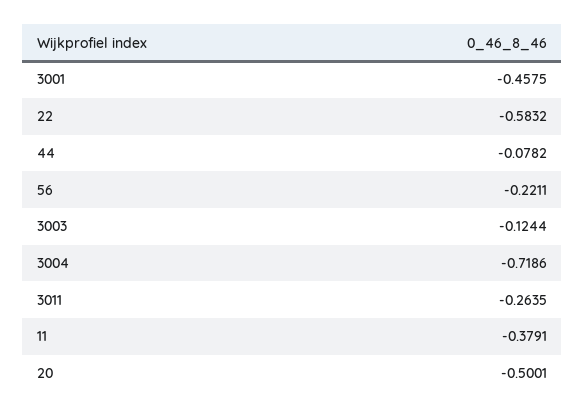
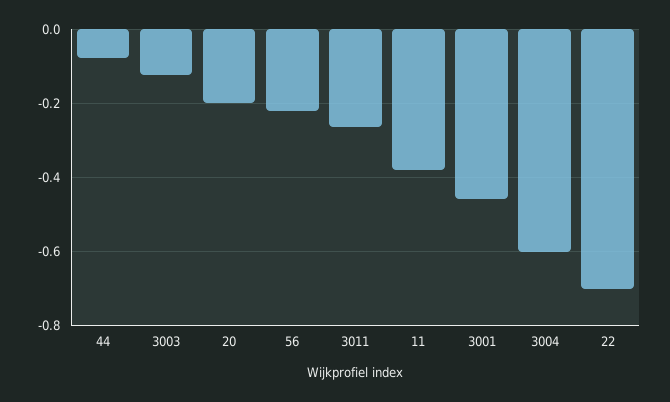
  {
    "3001": -0.4575,
-   "22": -0.5832,
+   "22": -0.7,
    "44": -0.0782,
    "56": -0.2211,
    "3003": -0.1244,
-   "3004": -0.7186,
+   "3004": -0.6,
    "3011": -0.2635,
    "11": -0.3791,
-   "20": -0.5001
+   "20": -0.2
  }

